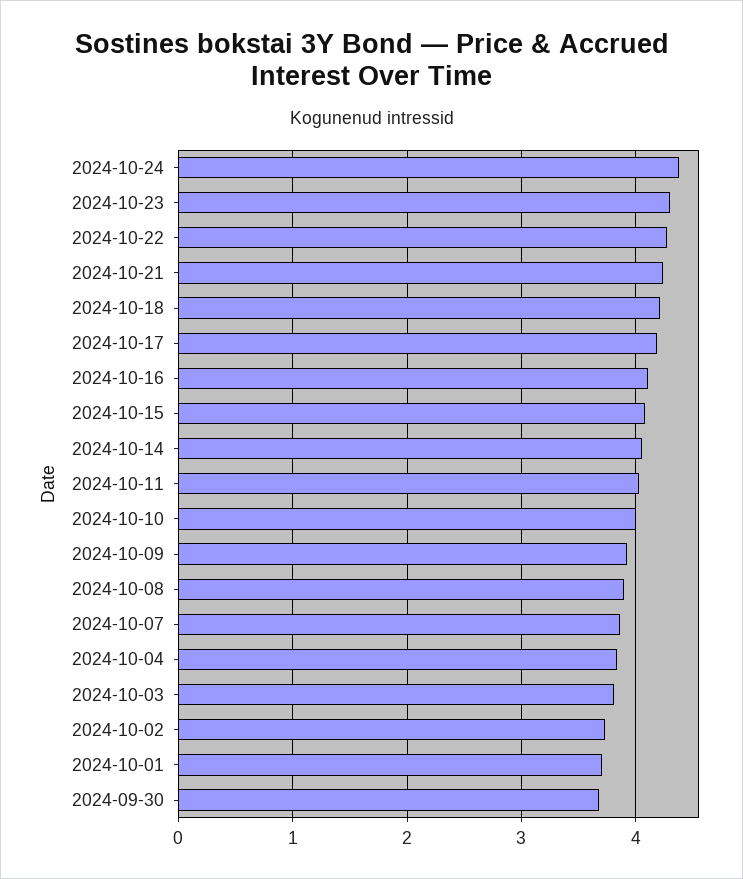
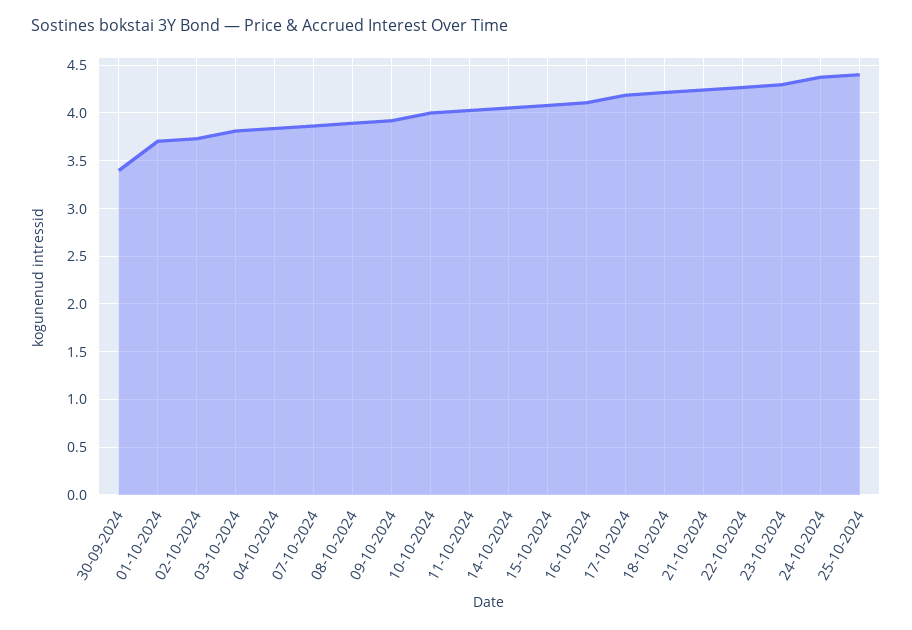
  {
    "2024-10-24": 4.4,
    "2024-10-23": 4.3,
    "2024-10-22": 4.3,
    "2024-10-21": 4.2,
    "2024-10-18": 4.2,
    "2024-10-17": 4.2,
    "2024-10-16": 4.1,
    "2024-10-15": 4.1,
    "2024-10-14": 4.1,
    "2024-10-11": 4,
    "2024-10-10": 4,
    "2024-10-09": 3.9,
    "2024-10-08": 3.9,
    "2024-10-07": 3.9,
    "2024-10-04": 3.8,
    "2024-10-03": 3.8,
    "2024-10-02": 3.7,
    "2024-10-01": 3.7,
-   "2024-09-30": 3.7
+   "2024-09-30": 3.4,
+   "25-10-2024": 4.4
  }

